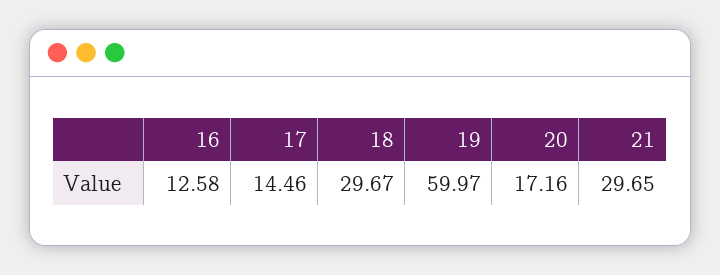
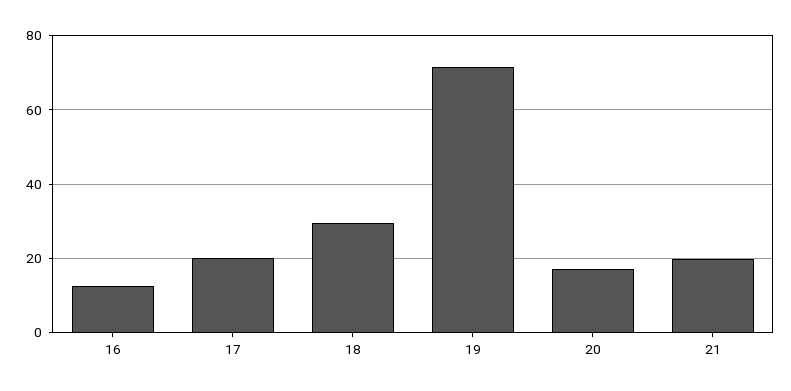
  {
    "16": 12.58,
-   "17": 14.46,
+   "17": 20,
    "18": 29.67,
-   "19": 59.97,
+   "19": 72,
    "20": 17.16,
-   "21": 29.65
+   "21": 20
  }

